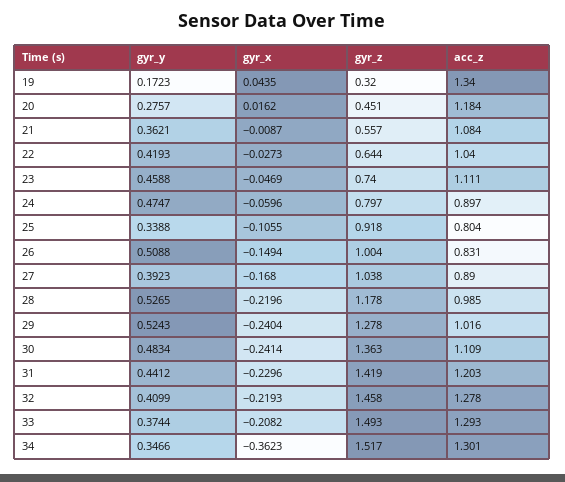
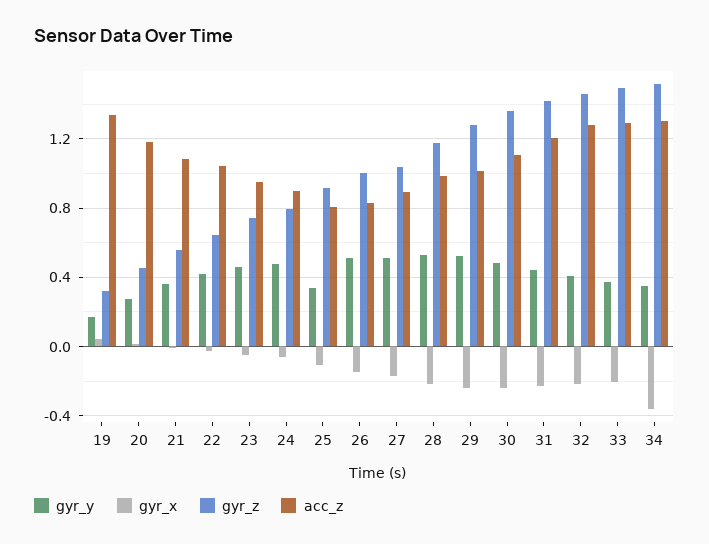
  {
    "gyr_y": {
      "19": 0.1723,
      "20": 0.2757,
      "21": 0.3621,
      "22": 0.4193,
      "23": 0.4588,
      "24": 0.4747,
      "25": 0.3388,
      "26": 0.5088,
-     "27": 0.3923,
+     "27": 0.5,
      "28": 0.5265,
      "29": 0.5243,
      "30": 0.4834,
      "31": 0.4412,
      "32": 0.4099,
      "33": 0.3744,
      "34": 0.3466
    },
    "gyr_x": {
      "19": 0.0435,
      "20": 0.0162,
      "21": -0.0087,
      "22": -0.0273,
      "23": -0.0469,
      "24": -0.0596,
      "25": -0.1055,
      "26": -0.1494,
      "27": -0.168,
      "28": -0.2196,
      "29": -0.2404,
      "30": -0.2414,
      "31": -0.2296,
      "32": -0.2193,
      "33": -0.2082,
      "34": -0.3623
    },
    "gyr_z": {
      "19": 0.32,
      "20": 0.451,
      "21": 0.557,
      "22": 0.644,
      "23": 0.74,
      "24": 0.797,
      "25": 0.918,
      "26": 1.004,
      "27": 1.038,
      "28": 1.178,
      "29": 1.278,
      "30": 1.363,
      "31": 1.419,
      "32": 1.458,
      "33": 1.493,
      "34": 1.517
    },
    "acc_z": {
      "19": 1.34,
      "20": 1.184,
      "21": 1.084,
      "22": 1.04,
-     "23": 1.111,
+     "23": 0.95,
      "24": 0.897,
      "25": 0.804,
      "26": 0.831,
      "27": 0.89,
      "28": 0.985,
      "29": 1.016,
      "30": 1.109,
      "31": 1.203,
      "32": 1.278,
      "33": 1.293,
      "34": 1.301
    }
  }

